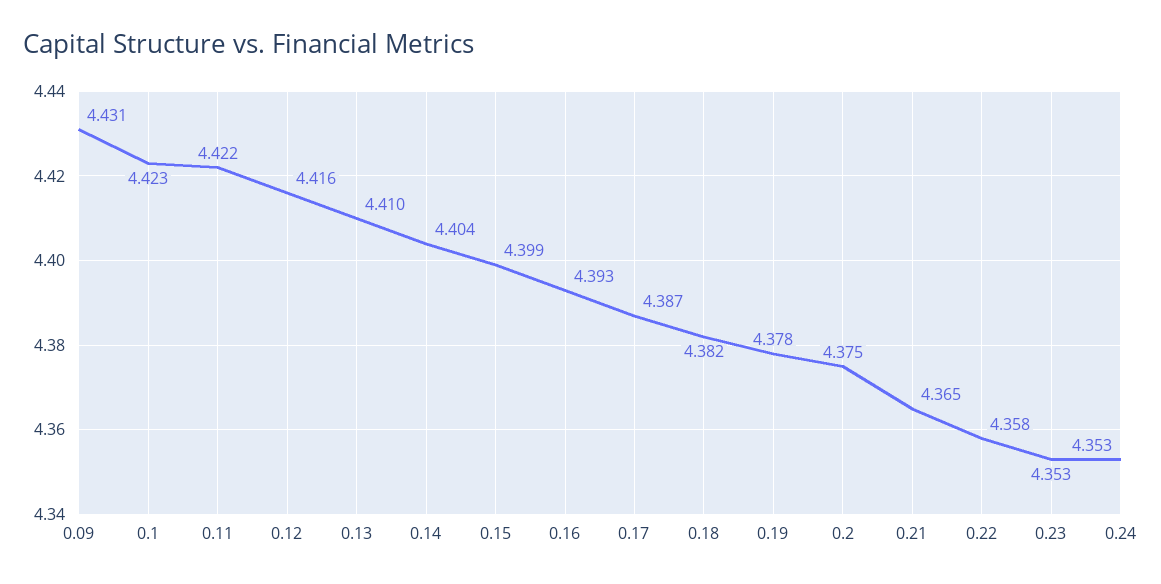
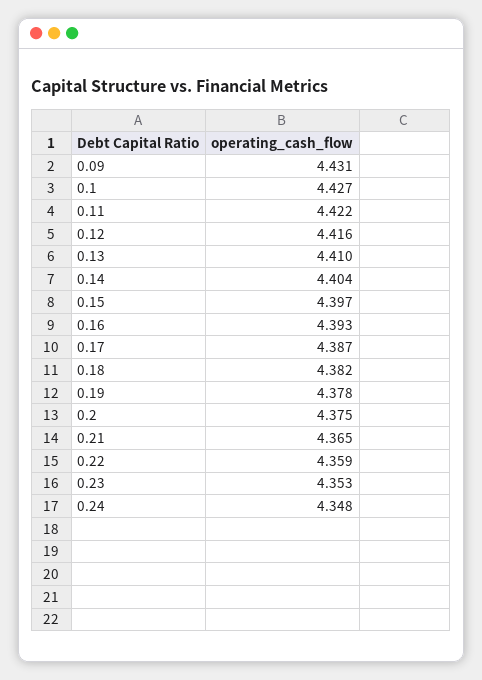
  {
    "0.09": 4.431,
-   "0.1": 4.423,
+   "0.1": 4.427,
    "0.11": 4.422,
    "0.12": 4.416,
    "0.13": 4.41,
    "0.14": 4.404,
-   "0.15": 4.399,
+   "0.15": 4.397,
    "0.16": 4.393,
    "0.17": 4.387,
    "0.18": 4.382,
    "0.19": 4.378,
    "0.2": 4.375,
    "0.21": 4.365,
-   "0.22": 4.358,
+   "0.22": 4.359,
    "0.23": 4.353,
-   "0.24": 4.353
+   "0.24": 4.348
  }

